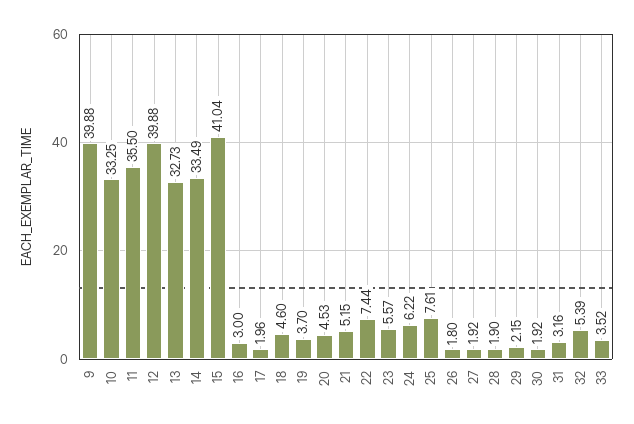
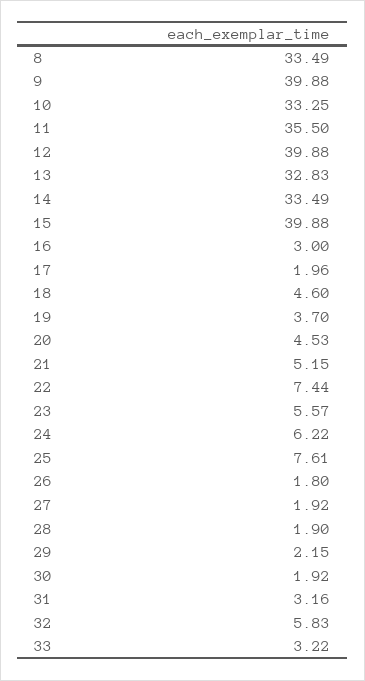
  {
    "9": 39.88,
    "10": 33.25,
    "11": 35.5,
    "12": 39.88,
-   "13": 32.73,
+   "13": 32.83,
    "14": 33.49,
-   "15": 41.04,
+   "15": 39.88,
    "16": 3,
    "17": 1.96,
    "18": 4.6,
    "19": 3.7,
    "20": 4.53,
    "21": 5.15,
    "22": 7.44,
    "23": 5.57,
    "24": 6.22,
    "25": 7.61,
    "26": 1.8,
    "27": 1.92,
    "28": 1.9,
    "29": 2.15,
    "30": 1.92,
    "31": 3.16,
-   "32": 5.39,
+   "32": 5.83,
-   "33": 3.52
+   "33": 3.22,
+   "8": 33.49
  }

